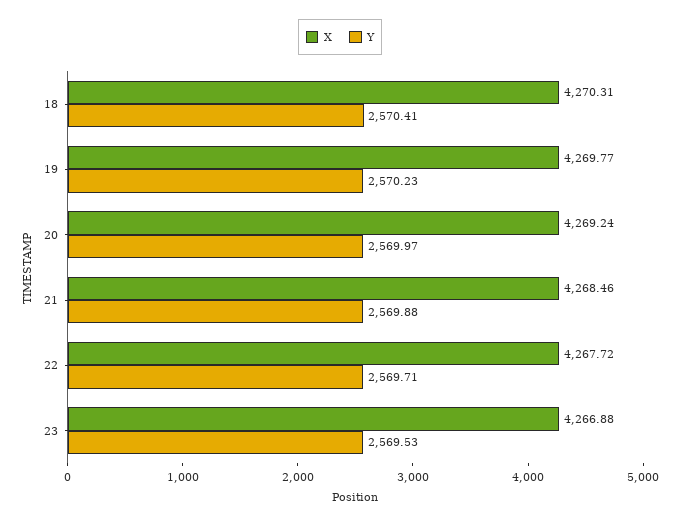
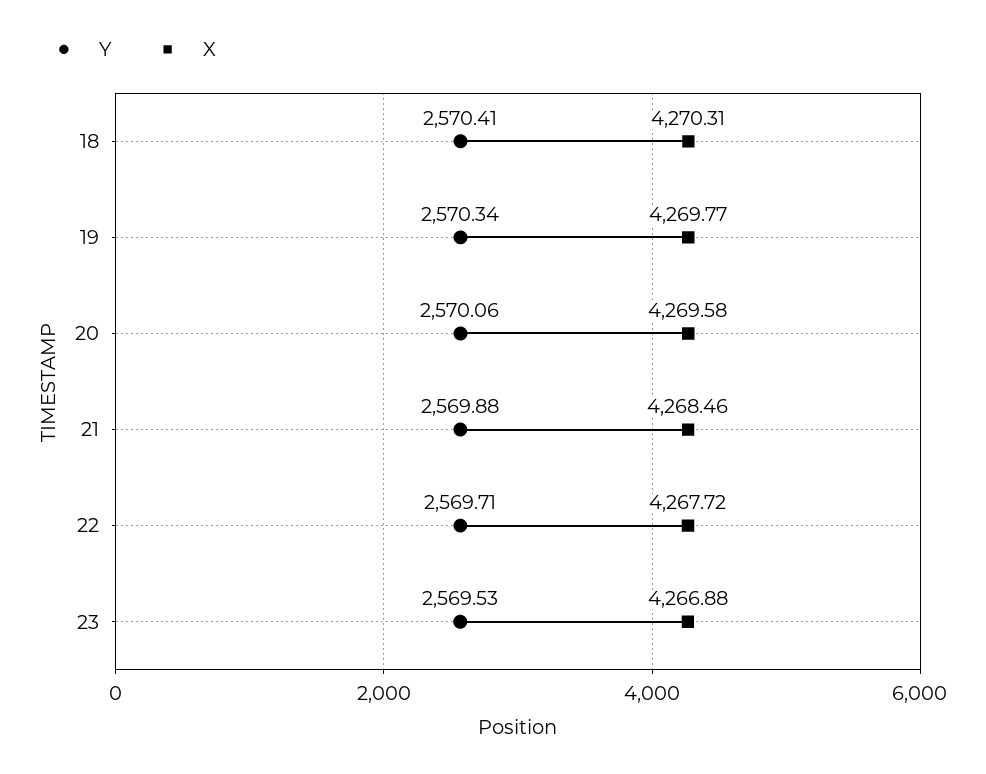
  {
    "X": {
      "18": 4270.31,
      "19": 4269.77,
-     "20": 4269.24,
+     "20": 4269.58,
      "21": 4268.46,
      "22": 4267.72,
      "23": 4266.88
    },
    "Y": {
      "18": 2570.41,
-     "19": 2570.23,
+     "19": 2570.34,
-     "20": 2569.97,
+     "20": 2570.06,
      "21": 2569.88,
      "22": 2569.71,
      "23": 2569.53
    }
  }

